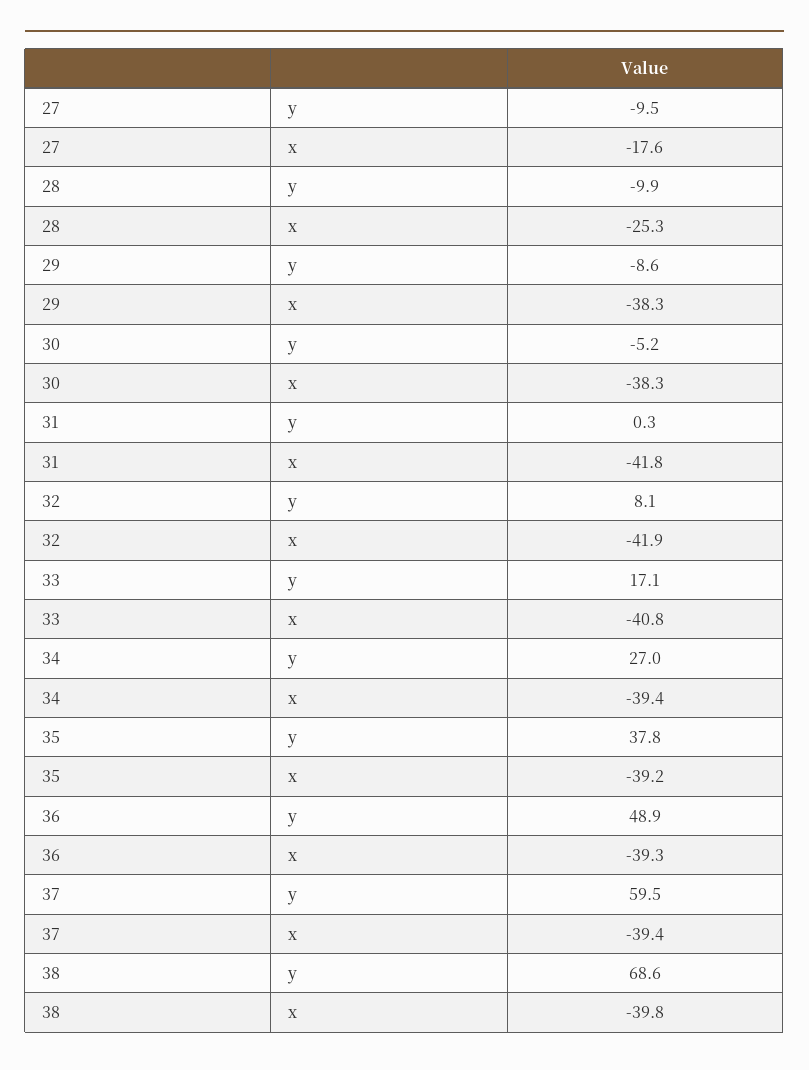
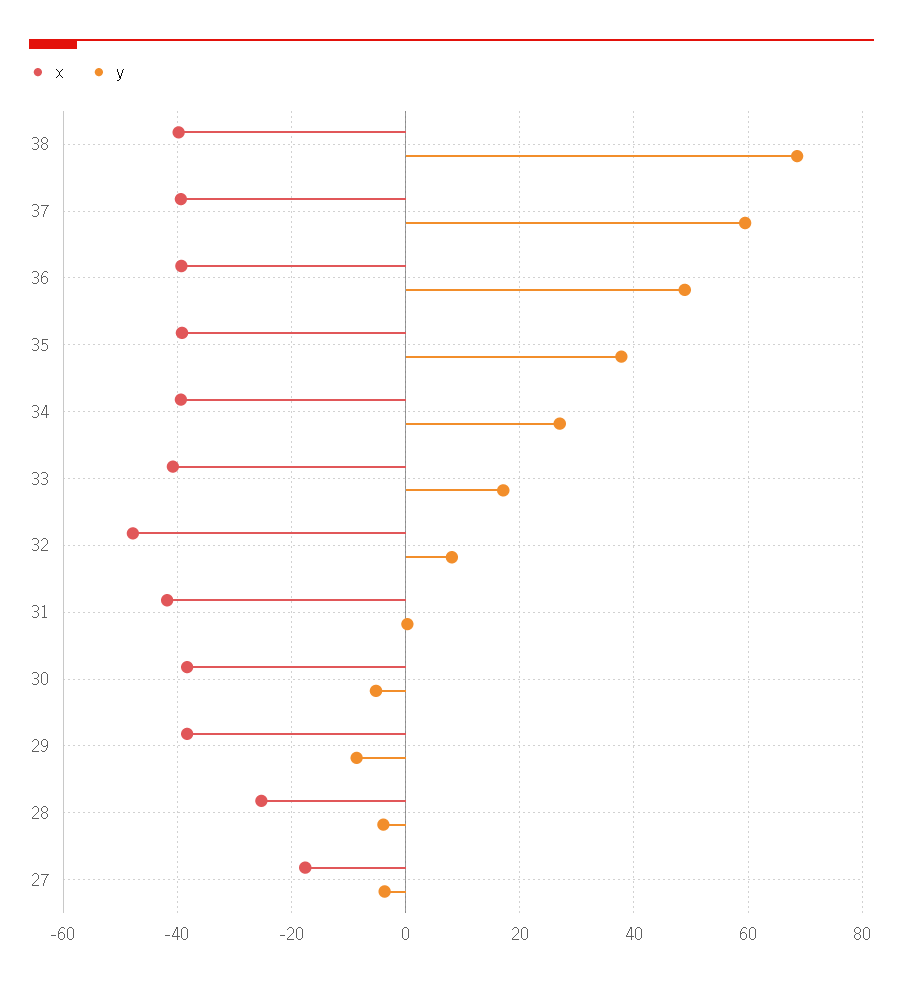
  {
    "y": {
-     "27": -9.5,
+     "27": -4,
-     "28": -9.9,
+     "28": -4,
      "29": -8.6,
      "30": -5.2,
      "31": 0.3,
      "32": 8.1,
      "33": 17.1,
      "34": 27,
      "35": 37.8,
      "36": 48.9,
      "37": 59.5,
      "38": 68.6
    },
    "x": {
      "27": -17.6,
      "28": -25.3,
      "29": -38.3,
      "30": -38.3,
      "31": -41.8,
-     "32": -41.9,
+     "32": -48,
      "33": -40.8,
      "34": -39.4,
      "35": -39.2,
      "36": -39.3,
      "37": -39.4,
      "38": -39.8
    }
  }

